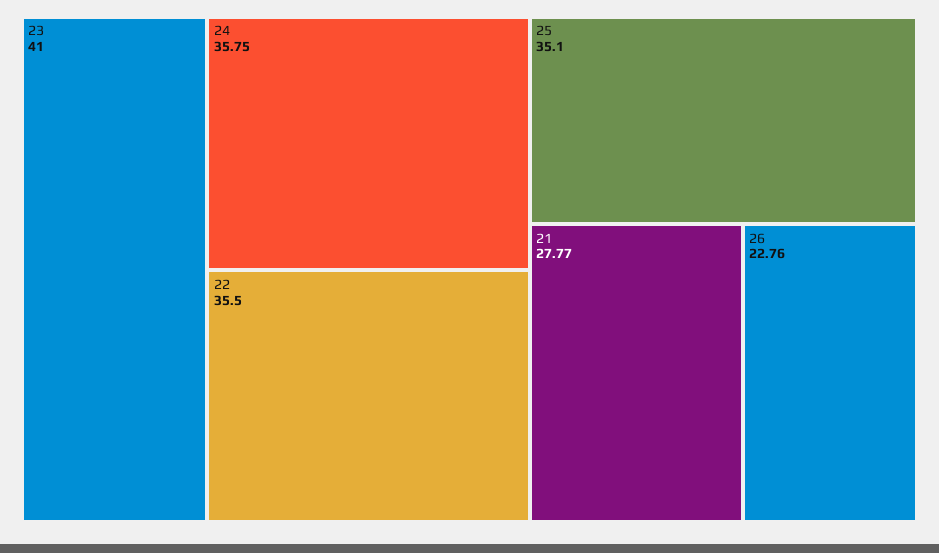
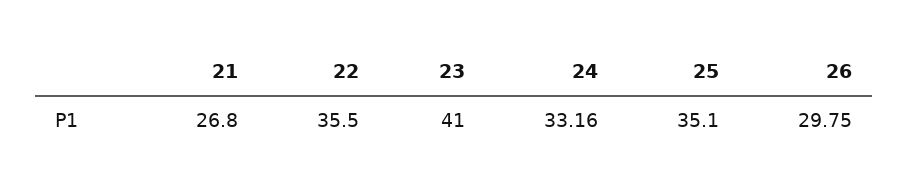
  {
    "23": 41,
-   "24": 35.75,
+   "24": 33.16,
    "22": 35.5,
    "25": 35.1,
-   "21": 27.77,
+   "21": 26.8,
-   "26": 22.76
+   "26": 29.75
  }

